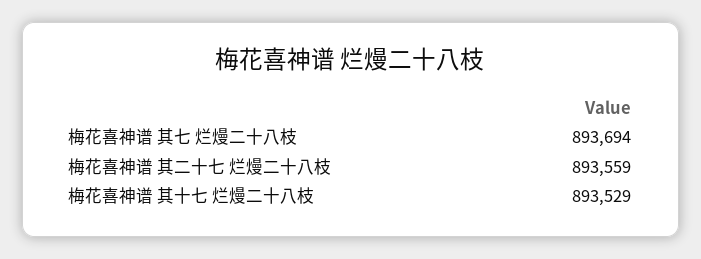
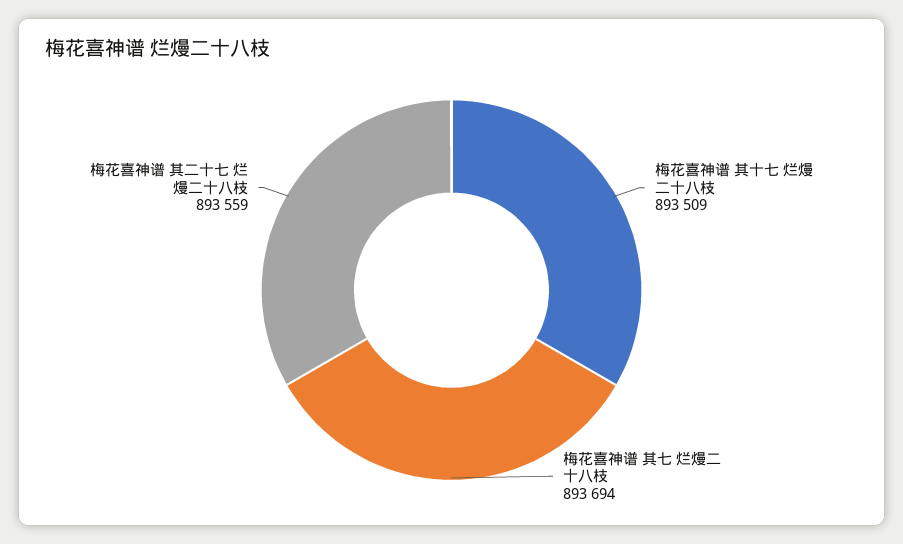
  {
    "梅花喜神谱 其七 烂熳二十八枝": 893694,
    "梅花喜神谱 其二十七 烂熳二十八枝": 893559,
-   "梅花喜神谱 其十七 烂熳二十八枝": 893529
+   "梅花喜神谱 其十七 烂熳二十八枝": 893509
  }

